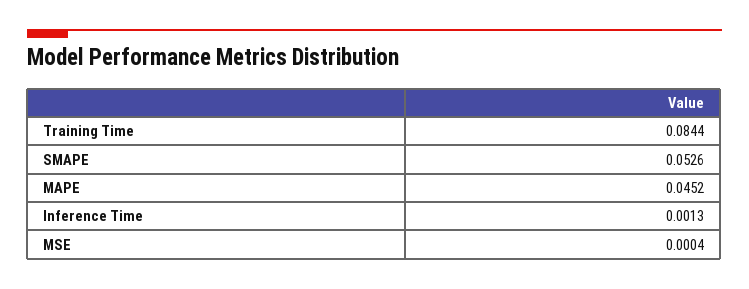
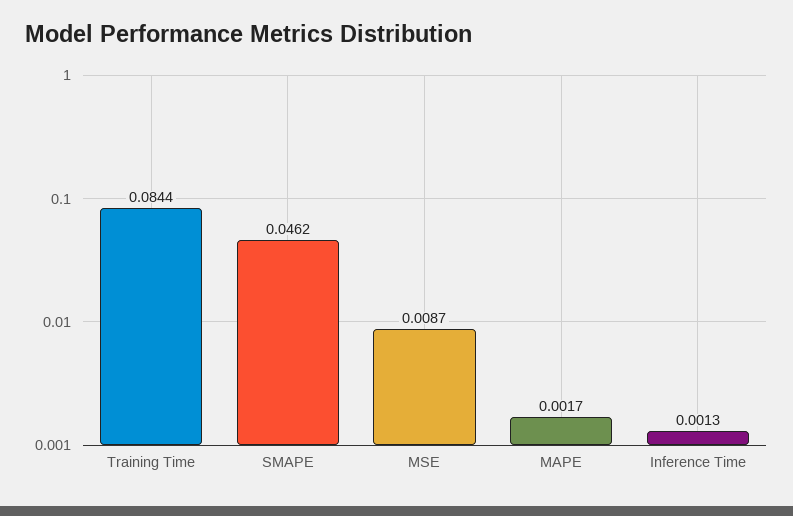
  {
    "Training Time": 0.0844,
-   "SMAPE": 0.0526,
+   "SMAPE": 0.0462,
-   "MAPE": 0.0452,
+   "MAPE": 0.0017,
    "Inference Time": 0.0013,
-   "MSE": 0.0004
+   "MSE": 0.0087
  }

